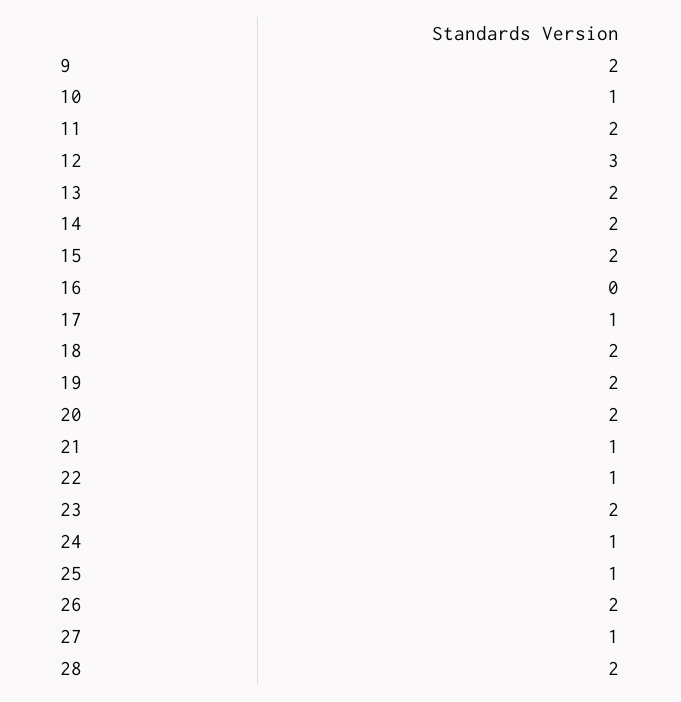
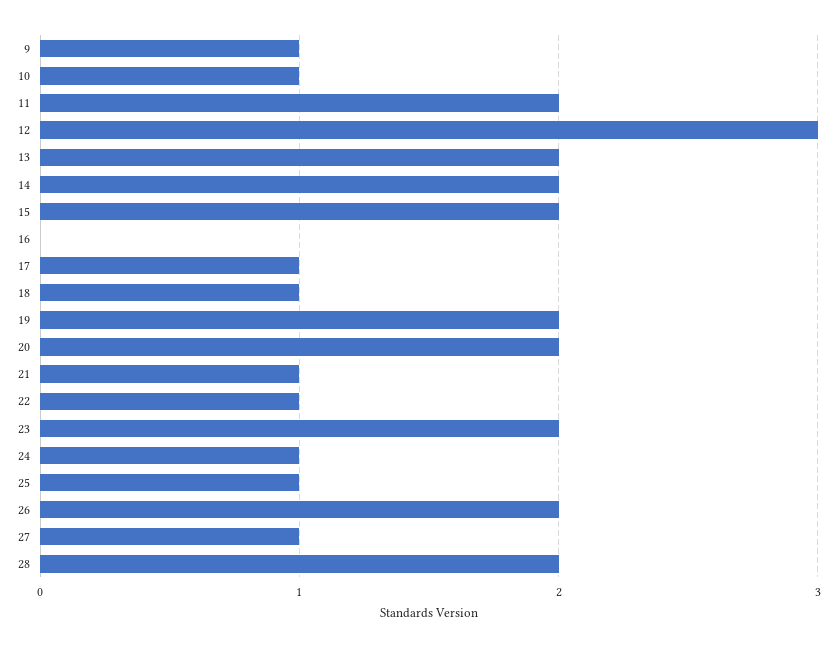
  {
-   "9": 2,
+   "9": 1,
    "10": 1,
    "11": 2,
    "12": 3,
    "13": 2,
    "14": 2,
    "15": 2,
    "16": 0,
    "17": 1,
-   "18": 2,
+   "18": 1,
    "19": 2,
    "20": 2,
    "21": 1,
    "22": 1,
    "23": 2,
    "24": 1,
    "25": 1,
    "26": 2,
    "27": 1,
    "28": 2
  }

